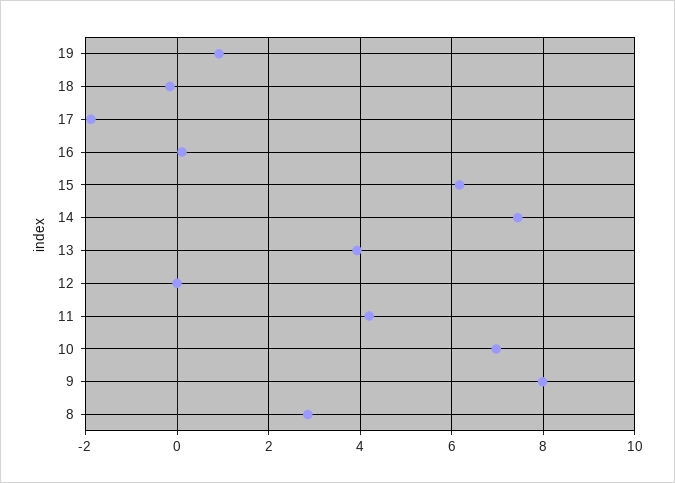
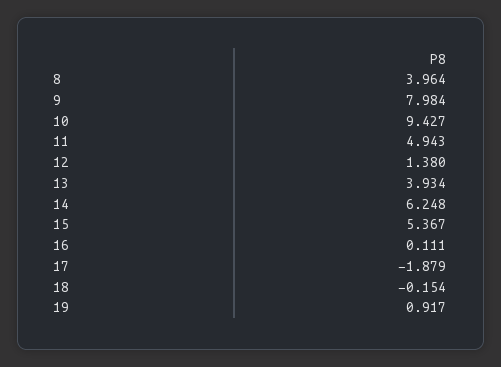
  {
    "19": 0.917,
    "18": -0.154,
    "17": -1.879,
    "16": 0.111,
-   "15": 6.2,
+   "15": 5.367,
-   "14": 7.4,
+   "14": 6.248,
    "13": 3.934,
-   "12": 0,
+   "12": 1.38,
-   "11": 4.2,
+   "11": 4.943,
-   "10": 7,
+   "10": 9.427,
    "9": 7.984,
-   "8": 2.8
+   "8": 3.964
  }

